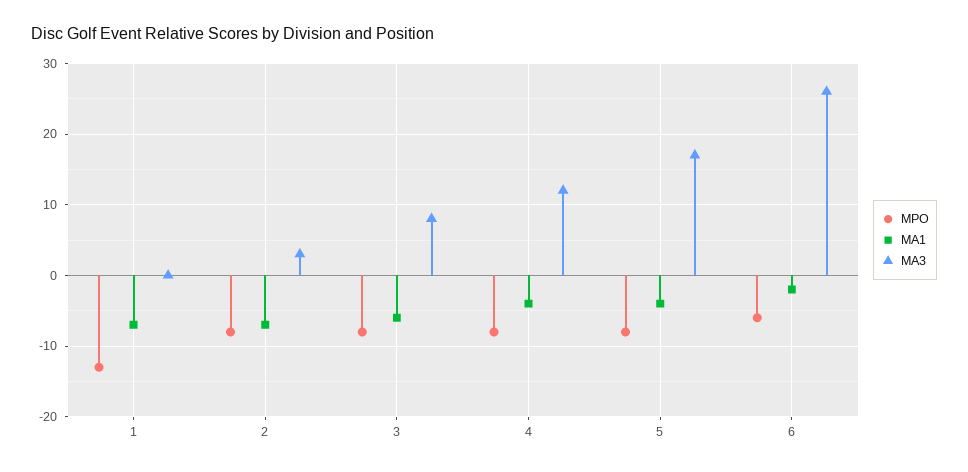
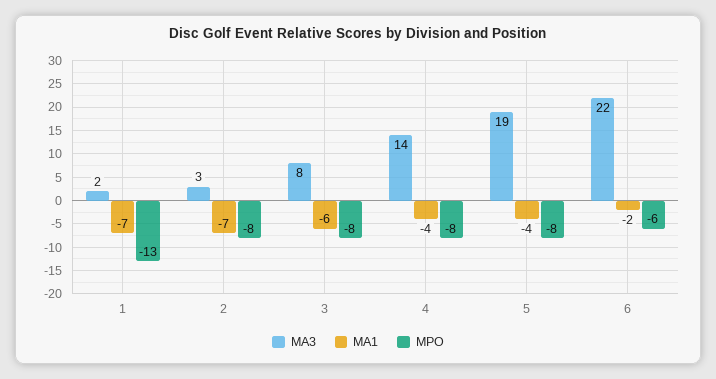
  {
    "MPO": {
      "1": -13,
      "2": -8,
      "3": -8,
      "4": -8,
      "5": -8,
      "6": -6
    },
    "MA1": {
      "1": -7,
      "2": -7,
      "3": -6,
      "4": -4,
      "5": -4,
      "6": -2
    },
    "MA3": {
-     "1": 0,
+     "1": 2,
      "2": 3,
      "3": 8,
-     "4": 12,
+     "4": 14,
-     "5": 17,
+     "5": 19,
-     "6": 26
+     "6": 22
    }
  }

